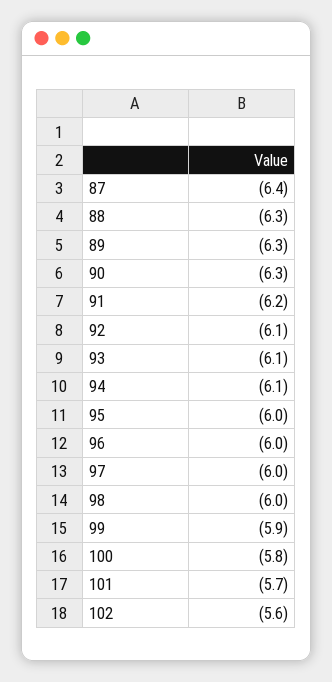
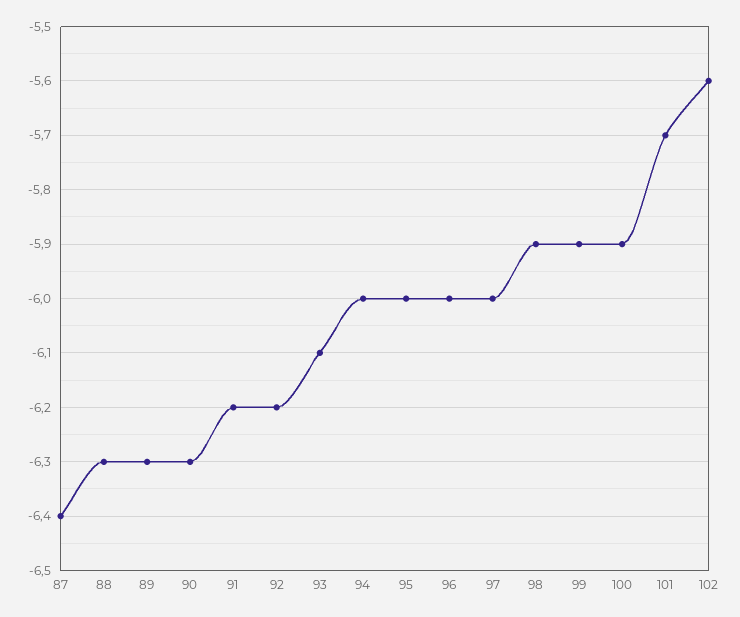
  {
    "87": -6.4,
    "88": -6.3,
    "89": -6.3,
    "90": -6.3,
    "91": -6.2,
-   "92": -6.1,
+   "92": -6.2,
    "93": -6.1,
-   "94": -6.1,
+   "94": -6,
    "95": -6,
    "96": -6,
    "97": -6,
-   "98": -6,
+   "98": -5.9,
    "99": -5.9,
-   "100": -5.8,
+   "100": -5.9,
    "101": -5.7,
    "102": -5.6
  }

